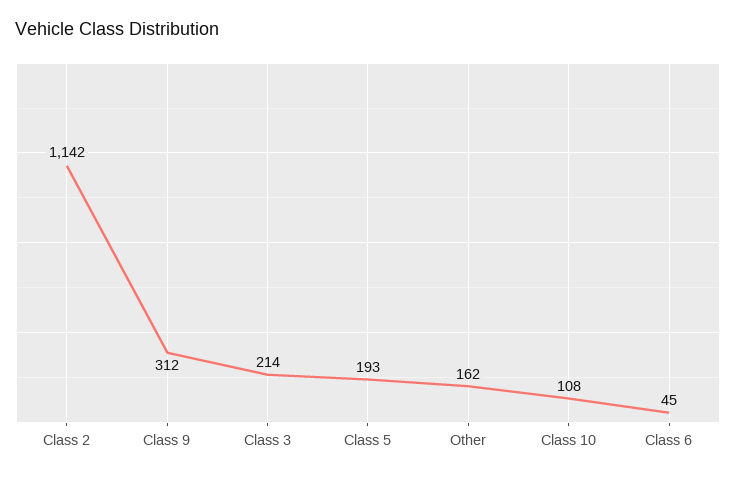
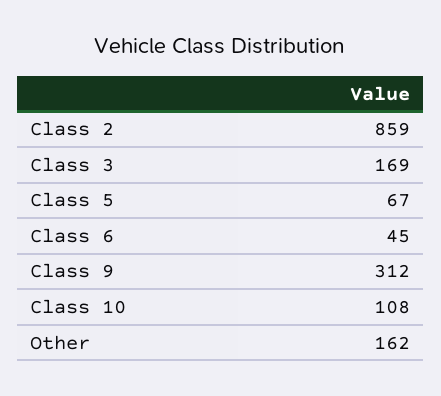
  {
-   "Class 2": 1142,
+   "Class 2": 859,
    "Class 9": 312,
-   "Class 3": 214,
+   "Class 3": 169,
-   "Class 5": 193,
+   "Class 5": 67,
    "Other": 162,
    "Class 10": 108,
    "Class 6": 45
  }

